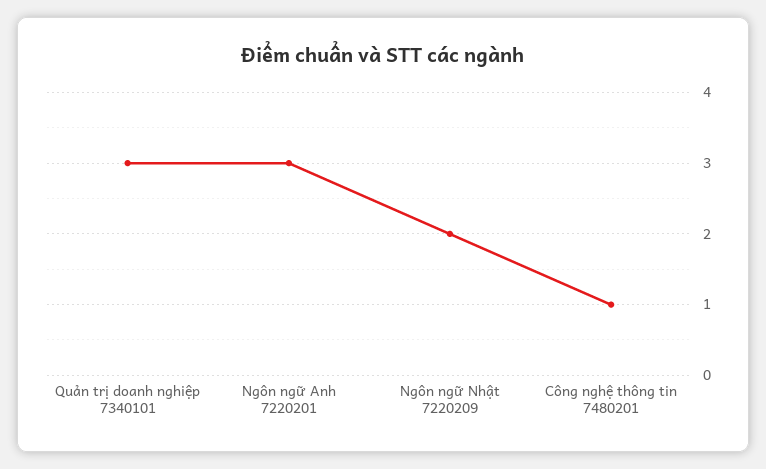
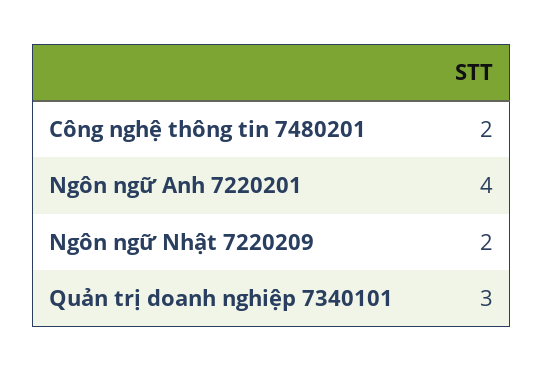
  {
    "Quản trị doanh nghiệp 7340101": 3,
-   "Ngôn ngữ Anh 7220201": 3,
+   "Ngôn ngữ Anh 7220201": 4,
    "Ngôn ngữ Nhật 7220209": 2,
-   "Công nghệ thông tin 7480201": 1
+   "Công nghệ thông tin 7480201": 2
  }

